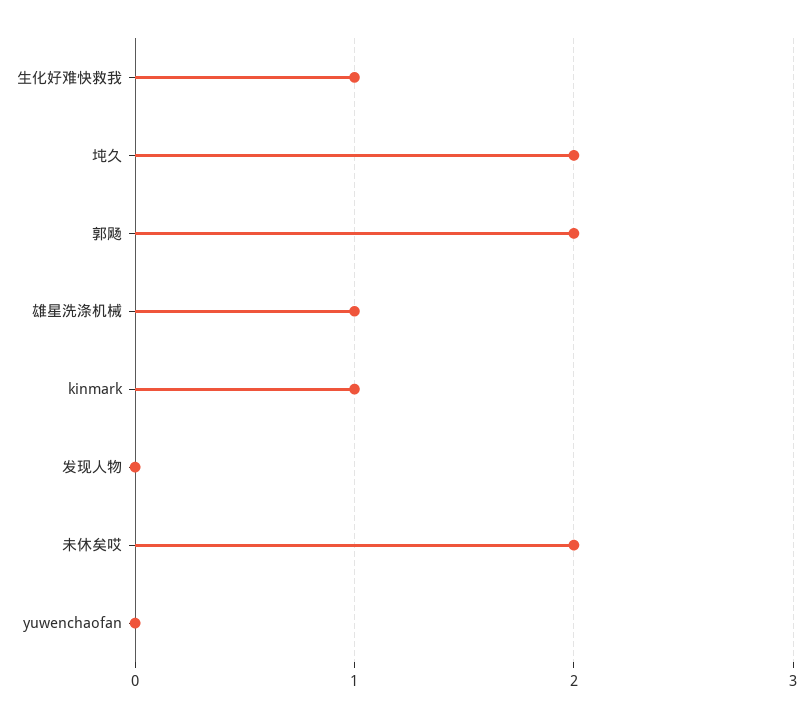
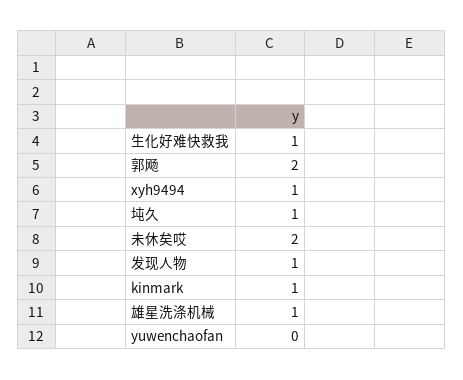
  {
    "生化好难快救我": 1,
-   "坉久": 2,
+   "坉久": 1,
    "郭飏": 2,
    "雄星洗涤机械": 1,
    "kinmark": 1,
-   "发现人物": 0,
+   "发现人物": 1,
    "未休矣哎": 2,
-   "yuwenchaofan": 0
+   "yuwenchaofan": 0,
+   "xyh9494": 1
  }

